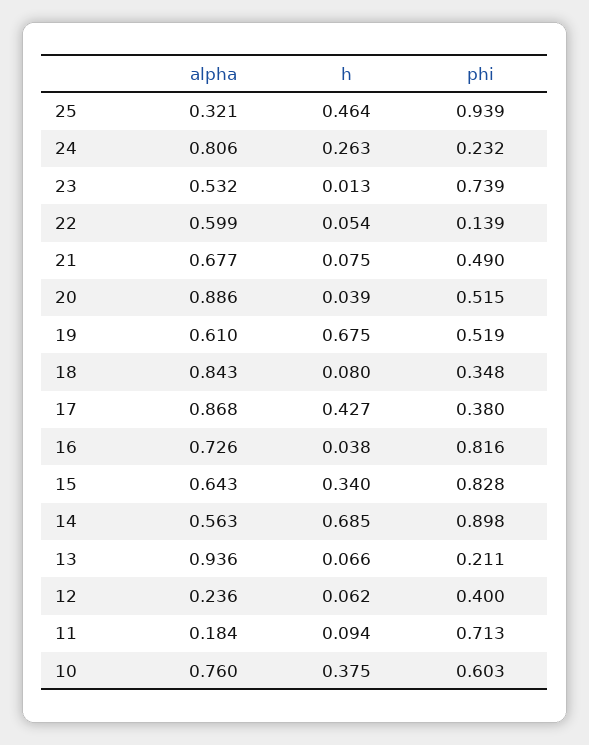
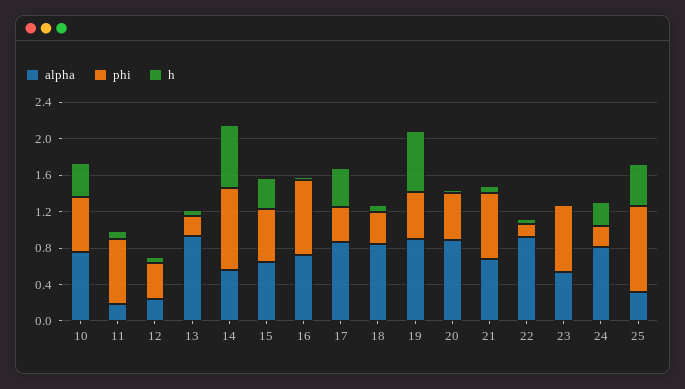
  {
    "alpha": {
      "25": 0.321,
      "24": 0.806,
      "23": 0.532,
-     "22": 0.599,
+     "22": 0.9,
      "21": 0.677,
      "20": 0.886,
-     "19": 0.61,
+     "19": 0.9,
      "18": 0.843,
      "17": 0.868,
      "16": 0.726,
      "15": 0.643,
      "14": 0.563,
      "13": 0.936,
      "12": 0.236,
      "11": 0.184,
      "10": 0.76
    },
    "h": {
      "25": 0.464,
      "24": 0.263,
      "23": 0.013,
      "22": 0.054,
      "21": 0.075,
      "20": 0.039,
      "19": 0.675,
      "18": 0.08,
      "17": 0.427,
      "16": 0.038,
      "15": 0.34,
      "14": 0.685,
      "13": 0.066,
      "12": 0.062,
      "11": 0.094,
      "10": 0.375
    },
    "phi": {
      "25": 0.939,
      "24": 0.232,
      "23": 0.739,
      "22": 0.139,
-     "21": 0.49,
+     "21": 0.7,
      "20": 0.515,
      "19": 0.519,
      "18": 0.348,
      "17": 0.38,
      "16": 0.816,
-     "15": 0.828,
+     "15": 0.6,
      "14": 0.898,
      "13": 0.211,
      "12": 0.4,
      "11": 0.713,
      "10": 0.603
    }
  }

